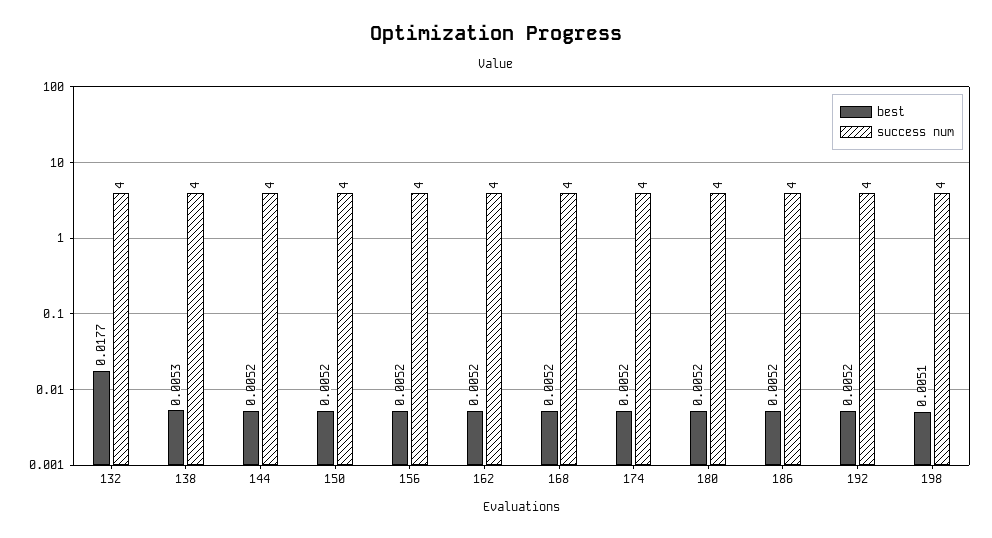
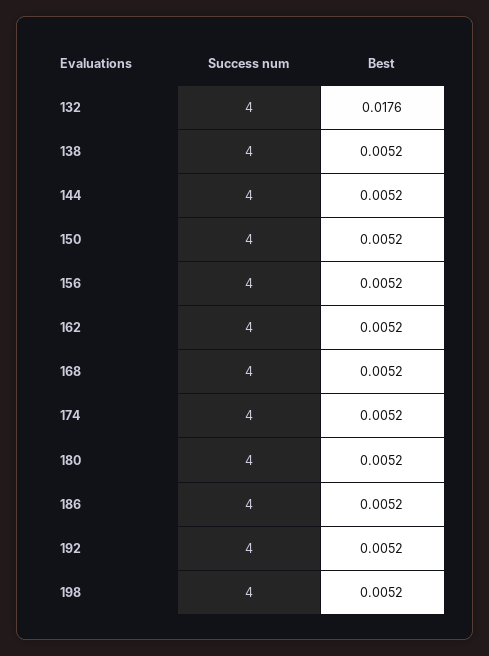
  {
    "best": {
-     "132": 0.0177,
+     "132": 0.0176,
-     "138": 0.0053,
+     "138": 0.0052,
      "144": 0.0052,
      "150": 0.0052,
      "156": 0.0052,
      "162": 0.0052,
      "168": 0.0052,
      "174": 0.0052,
      "180": 0.0052,
      "186": 0.0052,
      "192": 0.0052,
-     "198": 0.0051
+     "198": 0.0052
    },
    "success num": {
      "132": 4,
      "138": 4,
      "144": 4,
      "150": 4,
      "156": 4,
      "162": 4,
      "168": 4,
      "174": 4,
      "180": 4,
      "186": 4,
      "192": 4,
      "198": 4
    }
  }

